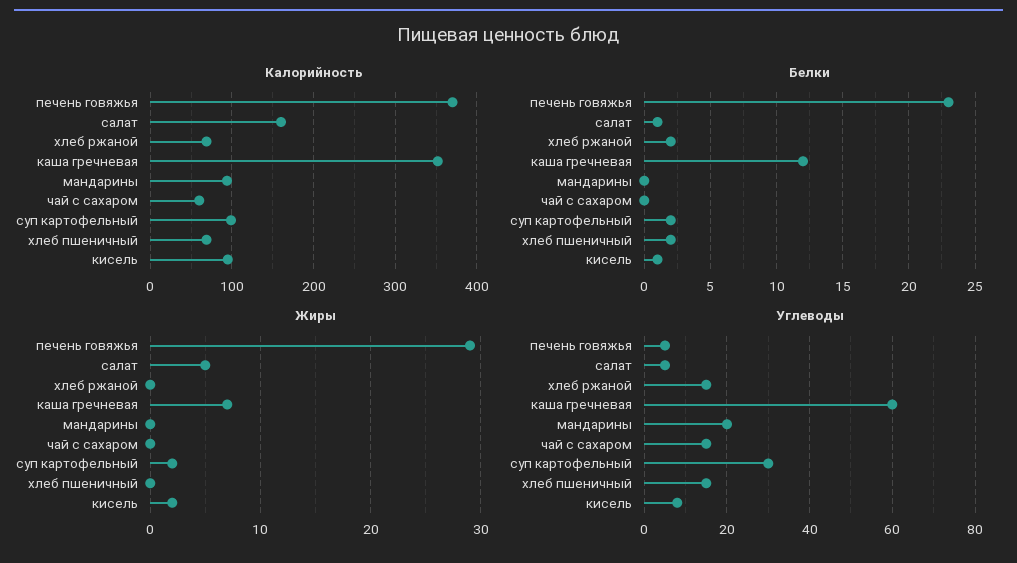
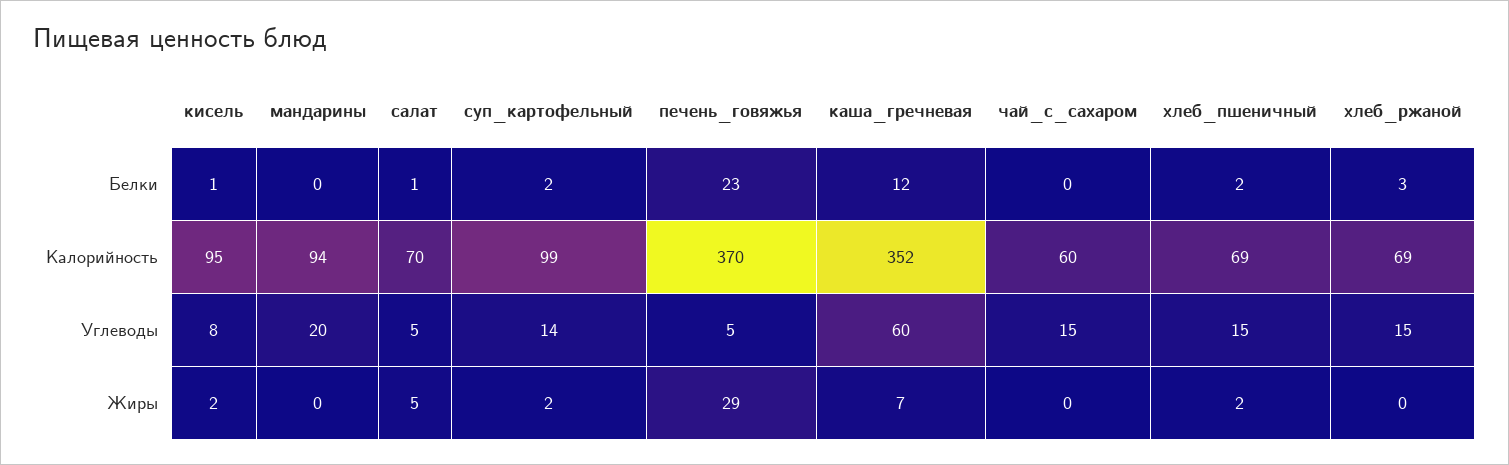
  {
    "Калорийность": {
      "печень говяжья": 370,
-     "салат": 160,
+     "салат": 70,
      "хлеб ржаной": 69,
      "каша гречневая": 352,
      "мандарины": 94,
      "чай с сахаром": 60,
      "суп картофельный": 99,
      "хлеб пшеничный": 69,
      "кисель": 95
    },
    "Белки": {
      "печень говяжья": 23,
      "салат": 1,
-     "хлеб ржаной": 2,
+     "хлеб ржаной": 3,
      "каша гречневая": 12,
      "мандарины": 0,
      "чай с сахаром": 0,
      "суп картофельный": 2,
      "хлеб пшеничный": 2,
      "кисель": 1
    },
    "Жиры": {
      "печень говяжья": 29,
      "салат": 5,
      "хлеб ржаной": 0,
      "каша гречневая": 7,
      "мандарины": 0,
      "чай с сахаром": 0,
      "суп картофельный": 2,
-     "хлеб пшеничный": 0,
+     "хлеб пшеничный": 2,
      "кисель": 2
    },
    "Углеводы": {
      "печень говяжья": 5,
      "салат": 5,
      "хлеб ржаной": 15,
      "каша гречневая": 60,
      "мандарины": 20,
      "чай с сахаром": 15,
-     "суп картофельный": 30,
+     "суп картофельный": 14,
      "хлеб пшеничный": 15,
      "кисель": 8
    }
  }

